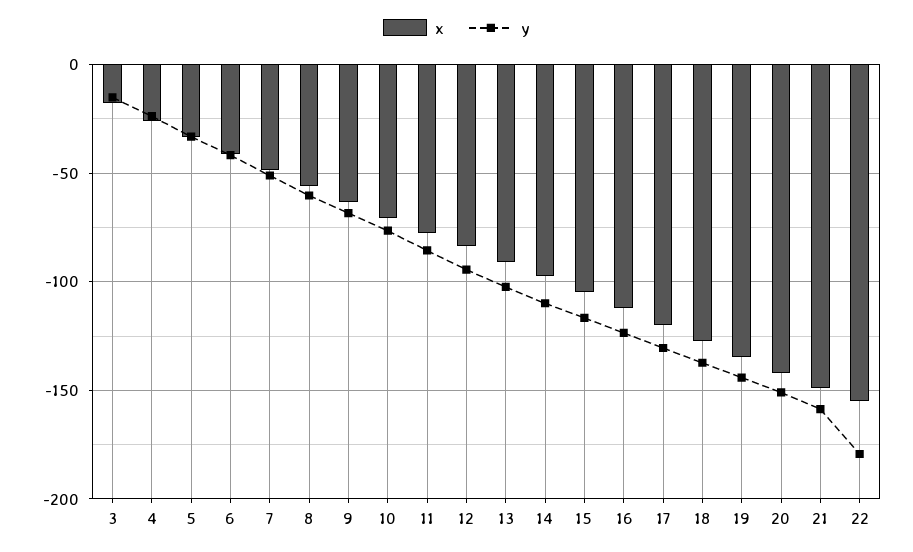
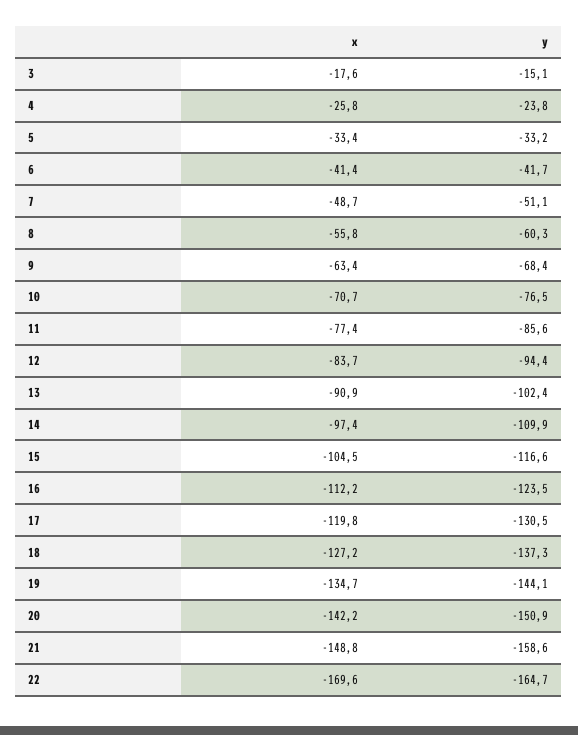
  {
    "x": {
      "3": -17.6,
      "4": -25.8,
      "5": -33.4,
      "6": -41.4,
      "7": -48.7,
      "8": -55.8,
      "9": -63.4,
      "10": -70.7,
      "11": -77.4,
      "12": -83.7,
      "13": -90.9,
      "14": -97.4,
      "15": -104.5,
      "16": -112.2,
      "17": -119.8,
      "18": -127.2,
      "19": -134.7,
      "20": -142.2,
      "21": -148.8,
-     "22": -155
+     "22": -169.6
    },
    "y": {
      "3": -15.1,
      "4": -23.8,
      "5": -33.2,
      "6": -41.7,
      "7": -51.1,
      "8": -60.3,
      "9": -68.4,
      "10": -76.5,
      "11": -85.6,
      "12": -94.4,
      "13": -102.4,
      "14": -109.9,
      "15": -116.6,
      "16": -123.5,
      "17": -130.5,
      "18": -137.3,
      "19": -144.1,
      "20": -150.9,
      "21": -158.6,
-     "22": -180
+     "22": -164.7
    }
  }

